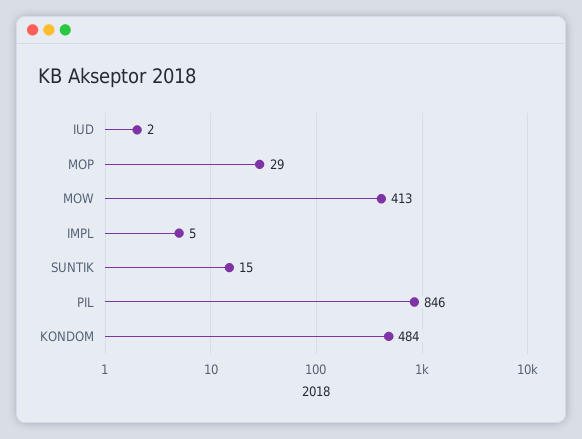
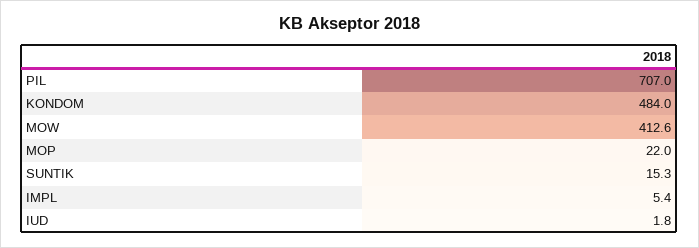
  {
    "IUD": 1.8,
-   "MOP": 29,
+   "MOP": 22,
    "MOW": 412.6,
    "IMPL": 5.4,
    "SUNTIK": 15.3,
-   "PIL": 846,
+   "PIL": 707,
    "KONDOM": 484
  }

